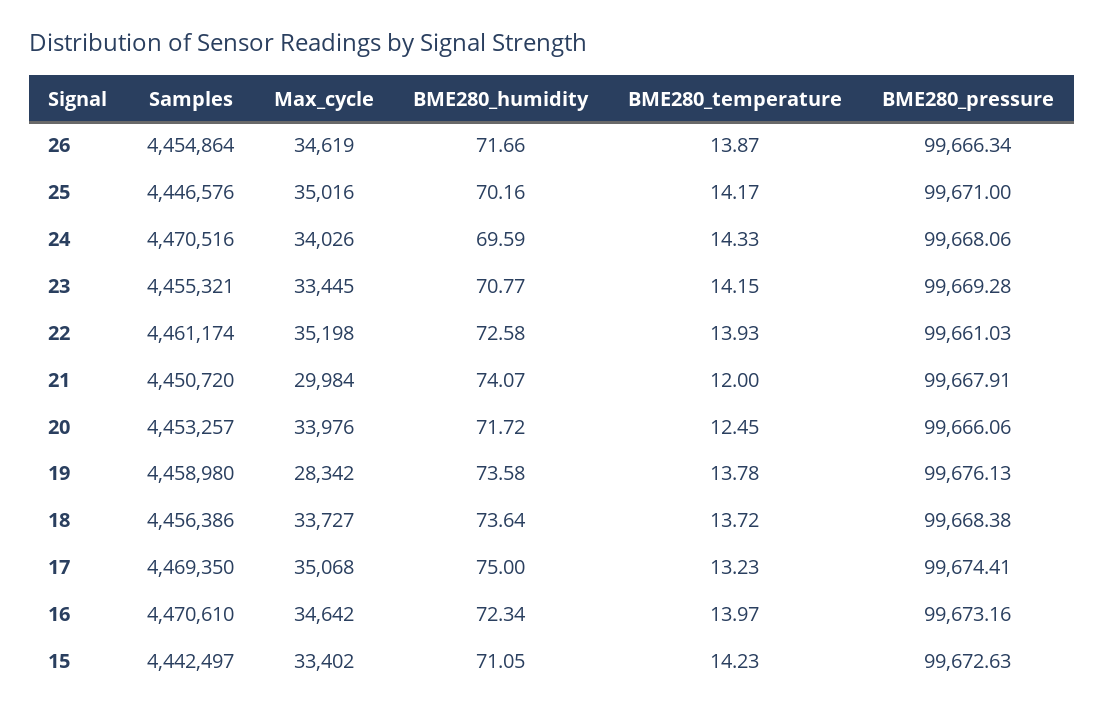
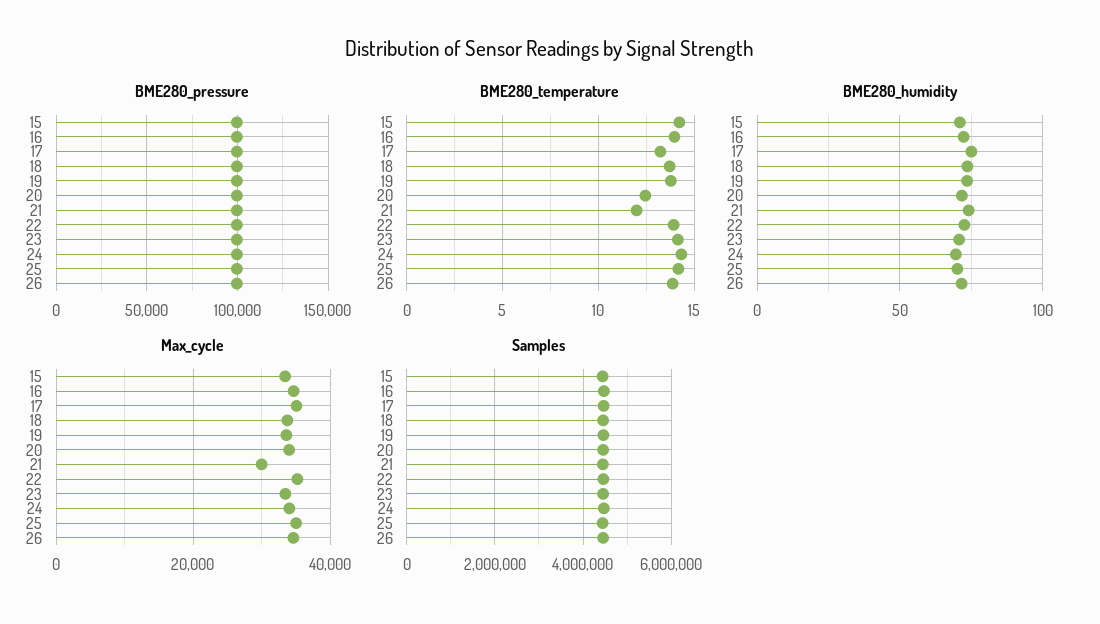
  {
    "Samples": {
      "26": 4454864,
      "25": 4446576,
      "24": 4470516,
      "23": 4455321,
      "22": 4461174,
      "21": 4450720,
      "20": 4453257,
      "19": 4458980,
      "18": 4456386,
      "17": 4469350,
      "16": 4470610,
      "15": 4442497
    },
    "Max_cycle": {
      "26": 34619,
      "25": 35016,
      "24": 34026,
      "23": 33445,
      "22": 35198,
      "21": 29984,
      "20": 33976,
-     "19": 28342,
+     "19": 34000,
      "18": 33727,
      "17": 35068,
      "16": 34642,
      "15": 33402
    },
    "BME280_humidity": {
      "26": 71.66,
      "25": 70.16,
      "24": 69.59,
      "23": 70.77,
      "22": 72.58,
      "21": 74.07,
      "20": 71.72,
      "19": 73.58,
      "18": 73.64,
      "17": 75,
      "16": 72.34,
      "15": 71.05
    },
    "BME280_temperature": {
      "26": 13.87,
      "25": 14.17,
      "24": 14.33,
      "23": 14.15,
      "22": 13.93,
      "21": 12,
      "20": 12.45,
      "19": 13.78,
      "18": 13.72,
      "17": 13.23,
      "16": 13.97,
      "15": 14.23
    },
    "BME280_pressure": {
      "26": 99666.34,
      "25": 99671,
      "24": 99668.06,
      "23": 99669.28,
      "22": 99661.03,
      "21": 99667.91,
      "20": 99666.06,
      "19": 99676.13,
      "18": 99668.38,
      "17": 99674.41,
      "16": 99673.16,
      "15": 99672.63
    }
  }

